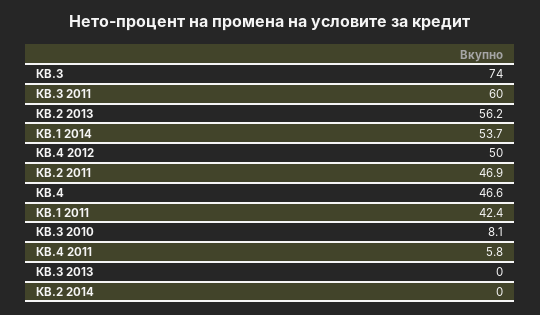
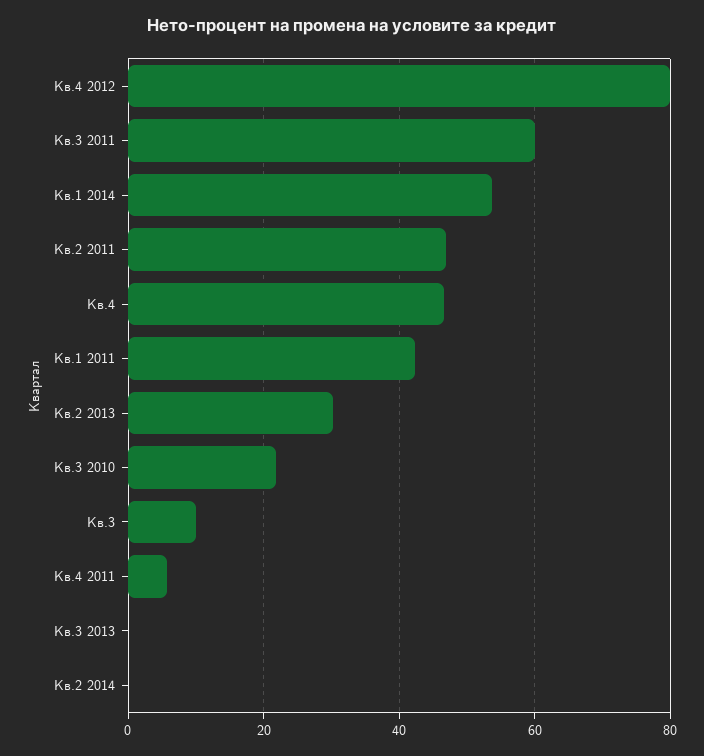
  {
-   "КВ.3": 74,
+   "КВ.3": 10,
    "КВ.3 2011": 60,
-   "КВ.2 2013": 56.2,
+   "КВ.2 2013": 30,
    "КВ.1 2014": 53.7,
-   "КВ.4 2012": 50,
+   "КВ.4 2012": 80,
    "КВ.2 2011": 46.9,
    "КВ.4": 46.6,
    "КВ.1 2011": 42.4,
-   "КВ.3 2010": 8.1,
+   "КВ.3 2010": 22,
    "КВ.4 2011": 5.8,
    "КВ.3 2013": 0,
    "КВ.2 2014": 0
  }

